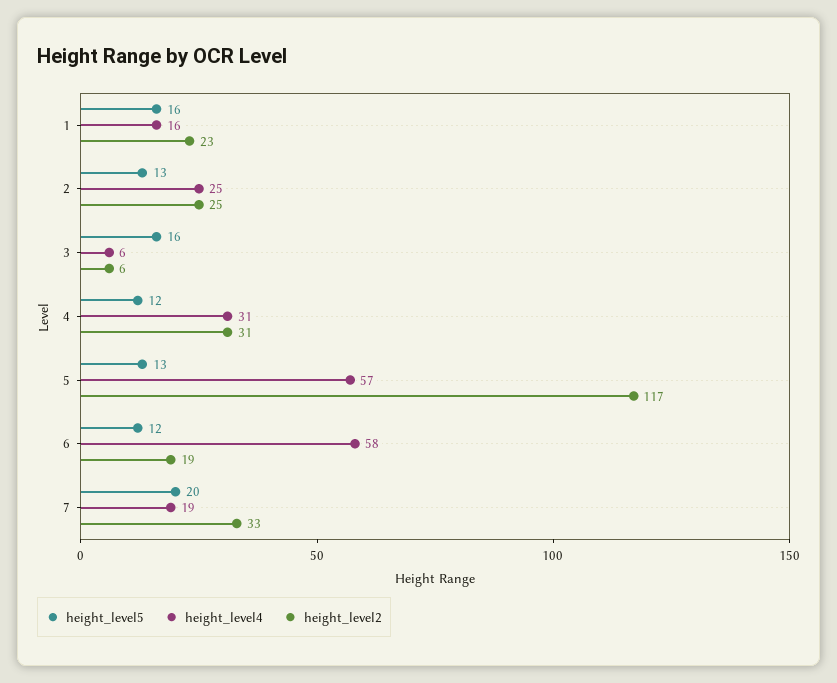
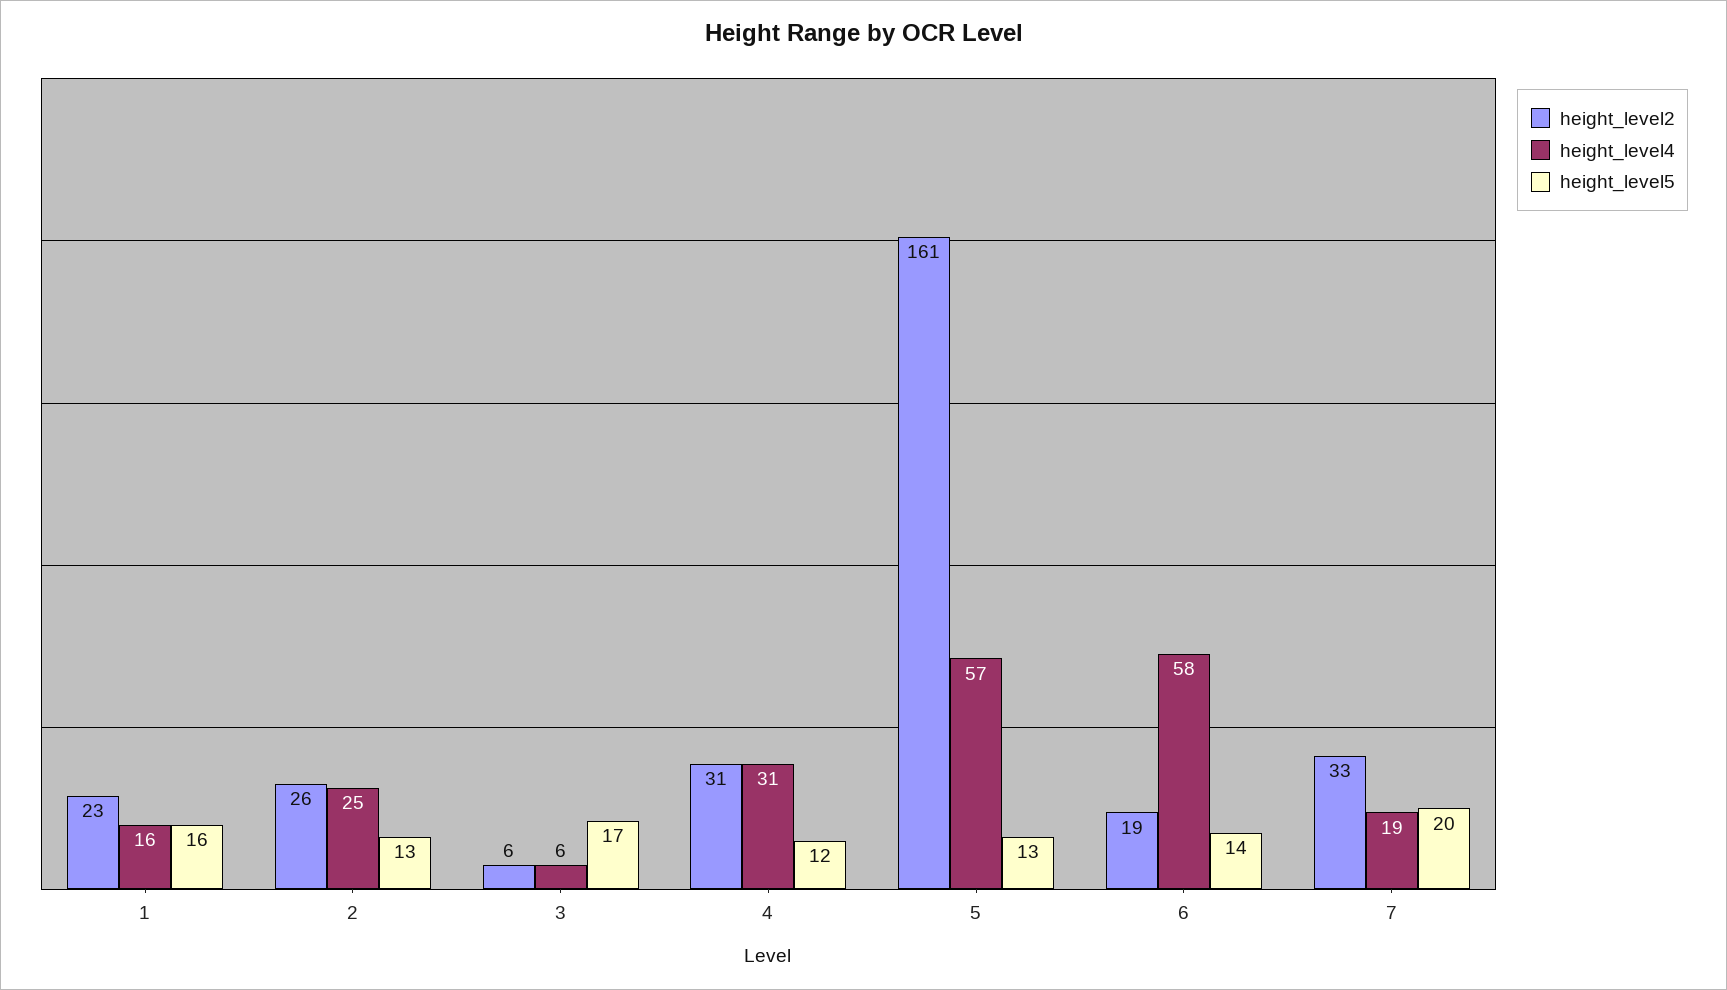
  {
    "height_level5": {
      "1": 16,
      "2": 13,
-     "3": 16,
+     "3": 17,
      "4": 12,
      "5": 13,
-     "6": 12,
+     "6": 14,
      "7": 20
    },
    "height_level4": {
      "1": 16,
      "2": 25,
      "3": 6,
      "4": 31,
      "5": 57,
      "6": 58,
      "7": 19
    },
    "height_level2": {
      "1": 23,
-     "2": 25,
+     "2": 26,
      "3": 6,
      "4": 31,
-     "5": 117,
+     "5": 161,
      "6": 19,
      "7": 33
    }
  }

